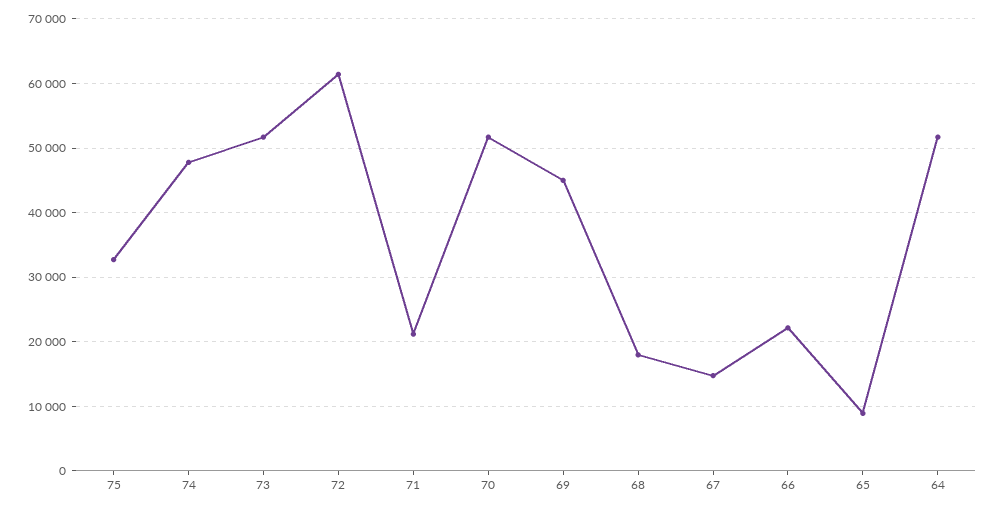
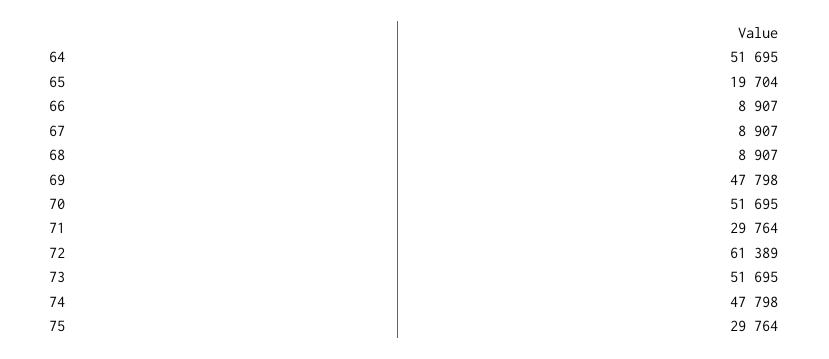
  {
-   "75": 33000,
+   "75": 29764,
    "74": 47798,
    "73": 51695,
    "72": 61389,
-   "71": 21000,
+   "71": 29764,
    "70": 51695,
-   "69": 45000,
+   "69": 47798,
-   "68": 18000,
+   "68": 8907,
-   "67": 15000,
+   "67": 8907,
-   "66": 22000,
+   "66": 8907,
-   "65": 9000,
+   "65": 19704,
    "64": 51695
  }

